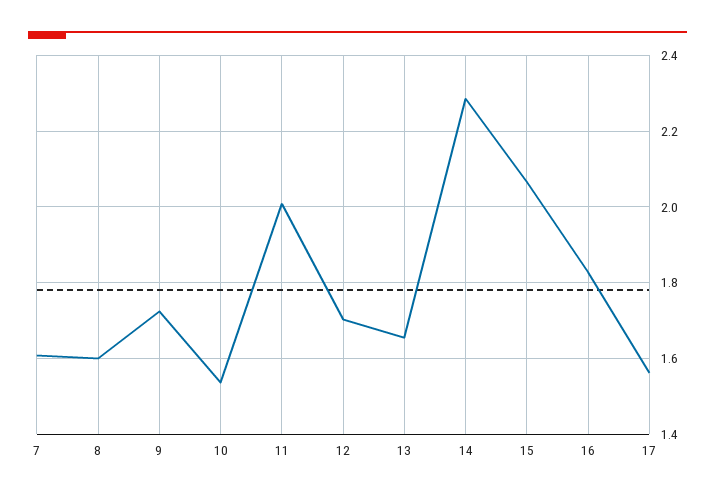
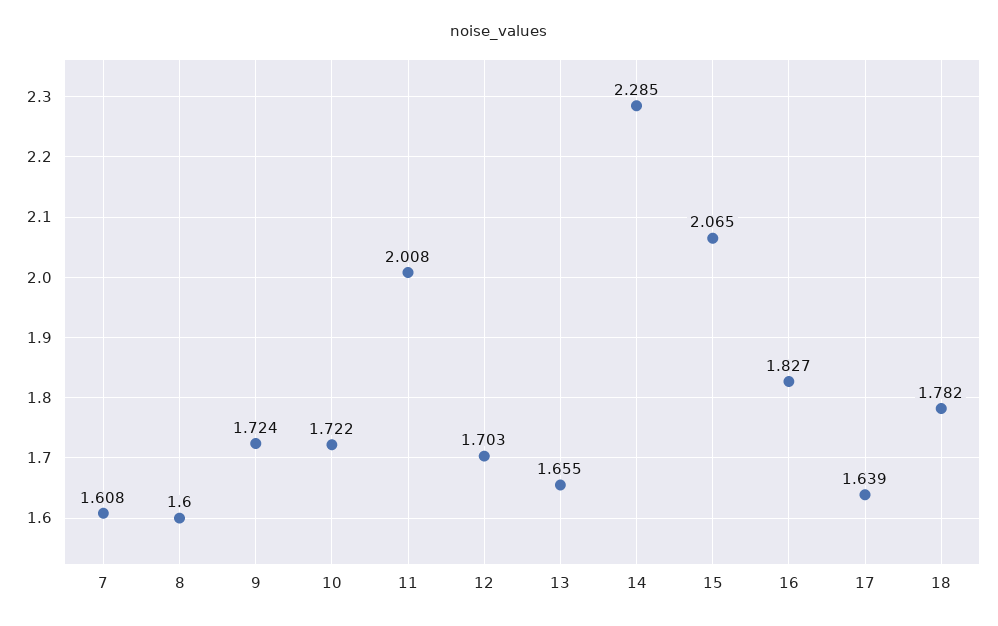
  {
    "7": 1.608,
    "8": 1.6,
    "9": 1.724,
-   "10": 1.54,
+   "10": 1.722,
    "11": 2.008,
    "12": 1.703,
    "13": 1.655,
    "14": 2.285,
    "15": 2.065,
    "16": 1.827,
-   "17": 1.56
+   "17": 1.639,
+   "18": 1.782
  }

